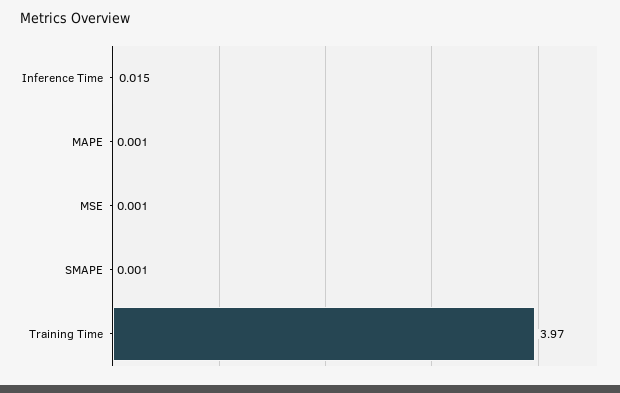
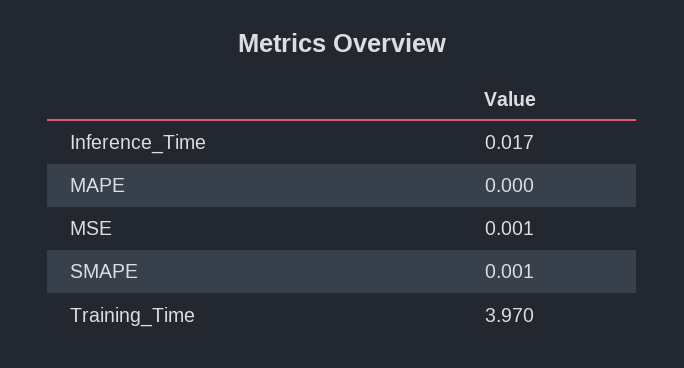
  {
-   "Inference Time": 0.015,
+   "Inference Time": 0.017,
-   "MAPE": 0.001,
+   "MAPE": 0,
    "MSE": 0.001,
    "SMAPE": 0.001,
    "Training Time": 3.97
  }

